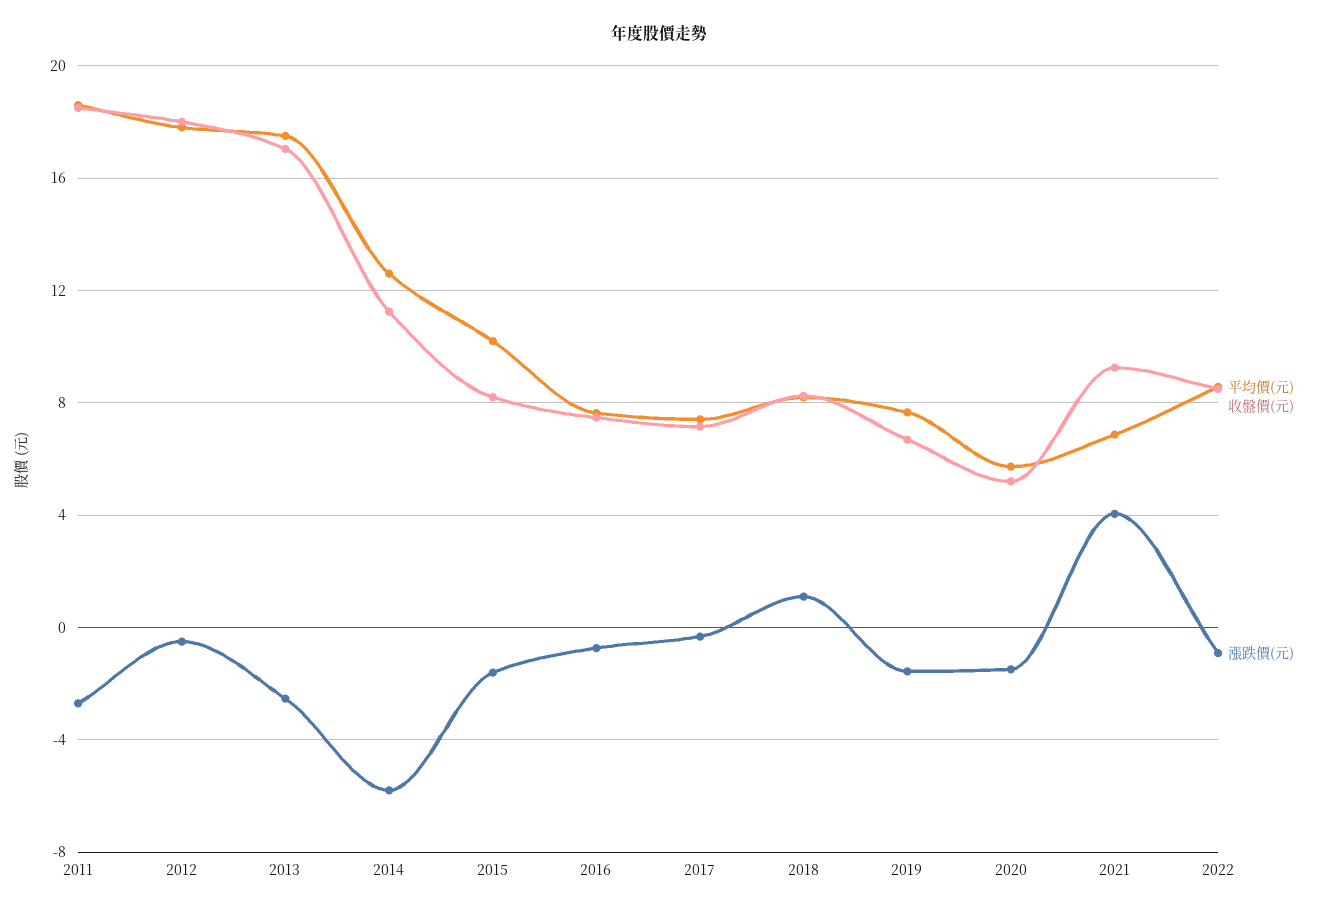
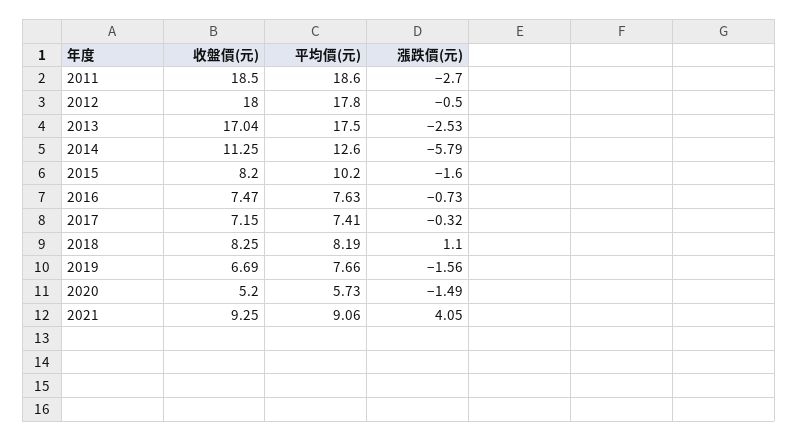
  {
    "平均價(元)": {
      "2011": 18.6,
      "2012": 17.8,
      "2013": 17.5,
      "2014": 12.6,
      "2015": 10.2,
      "2016": 7.63,
      "2017": 7.41,
      "2018": 8.19,
      "2019": 7.66,
      "2020": 5.73,
-     "2021": 7,
+     "2021": 9.06
-     "2022": 8.5
    },
    "收盤價(元)": {
      "2011": 18.5,
      "2012": 18,
      "2013": 17.04,
      "2014": 11.25,
      "2015": 8.2,
      "2016": 7.47,
      "2017": 7.15,
      "2018": 8.25,
      "2019": 6.69,
      "2020": 5.2,
-     "2021": 9.25,
+     "2021": 9.25
-     "2022": 8.5
    },
    "漲跌價(元)": {
      "2011": -2.7,
      "2012": -0.5,
      "2013": -2.53,
      "2014": -5.79,
      "2015": -1.6,
      "2016": -0.73,
      "2017": -0.32,
      "2018": 1.1,
      "2019": -1.56,
      "2020": -1.49,
-     "2021": 4.05,
+     "2021": 4.05
-     "2022": -1
    }
  }

